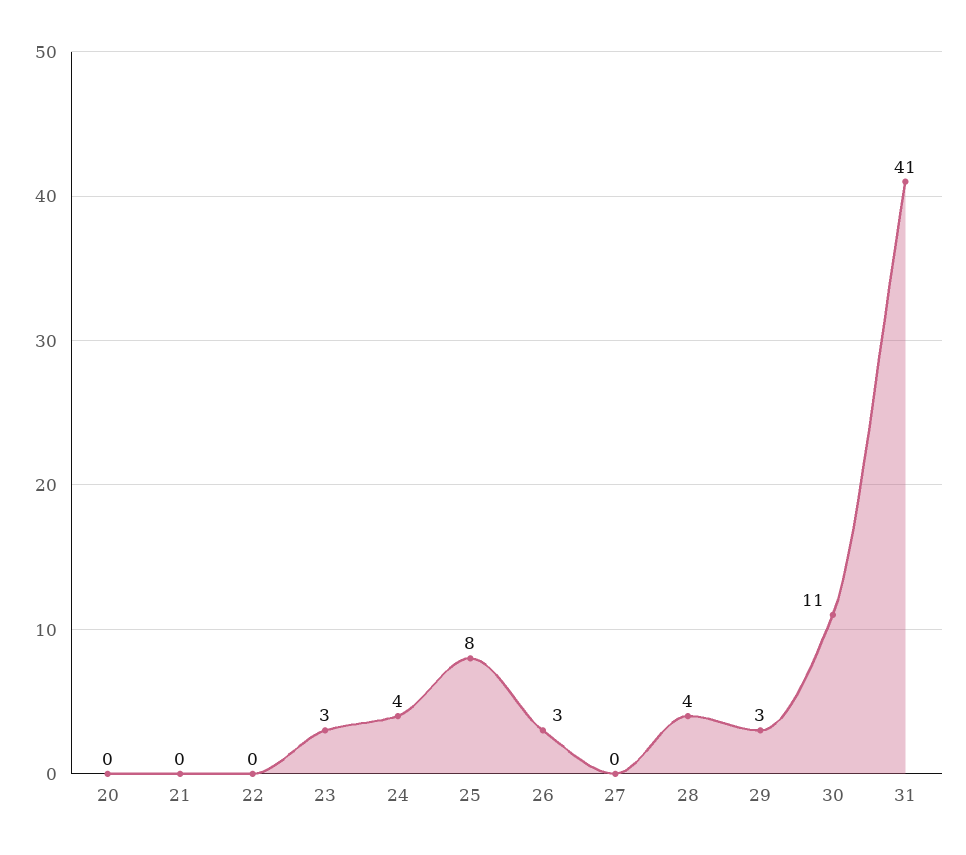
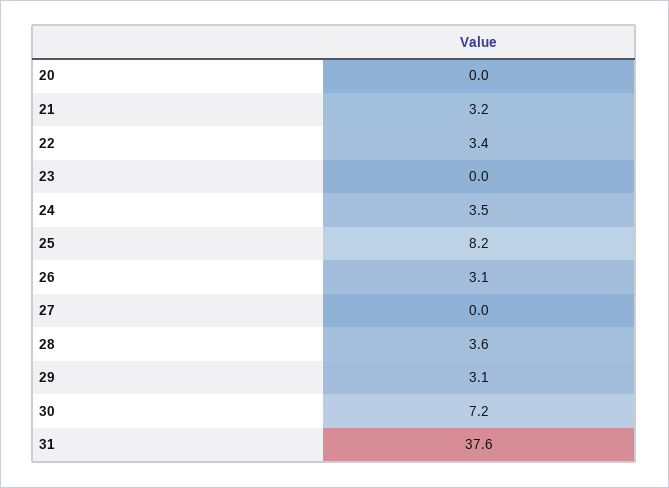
  {
    "20": 0,
-   "21": 0,
+   "21": 3.2,
-   "22": 0,
+   "22": 3.4,
-   "23": 3,
+   "23": 0,
    "24": 3.5,
    "25": 8.2,
    "26": 3.1,
    "27": 0,
    "28": 3.6,
    "29": 3.1,
-   "30": 11,
+   "30": 7.2,
-   "31": 41
+   "31": 37.6
  }

